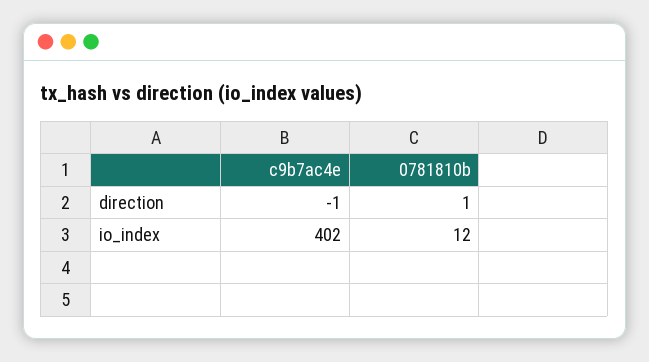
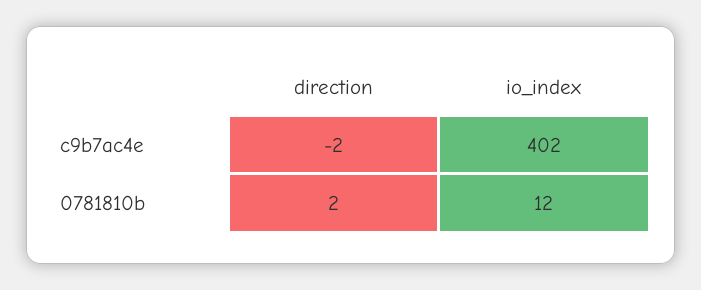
  {
    "c9b7ac4e": {
-     "direction": -1,
+     "direction": -2,
      "io_index": 402
    },
    "0781810b": {
-     "direction": 1,
+     "direction": 2,
      "io_index": 12
    }
  }

